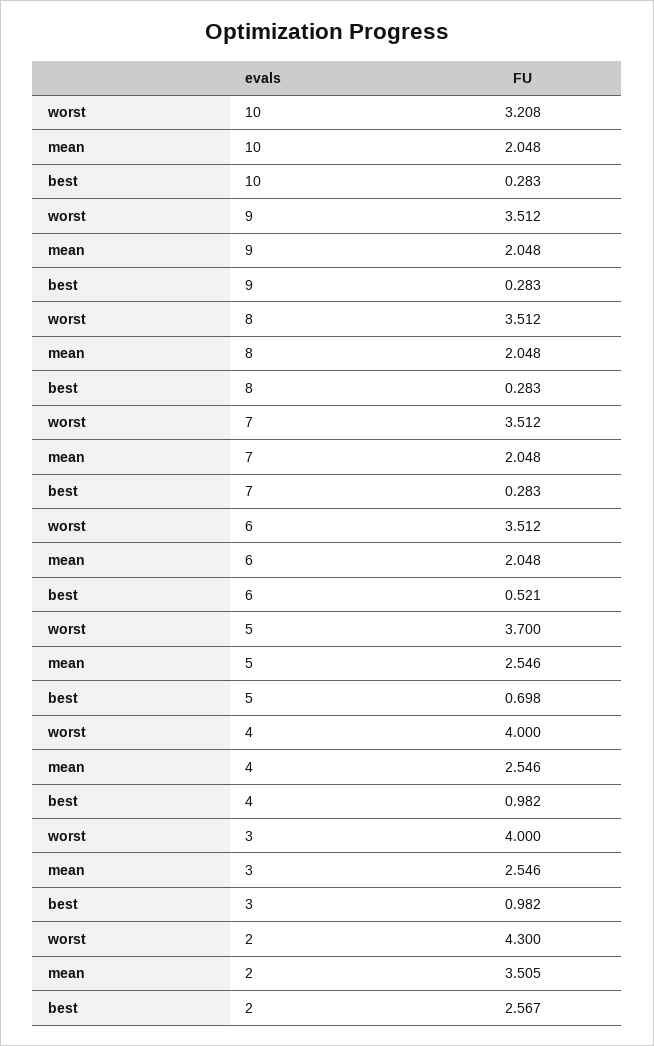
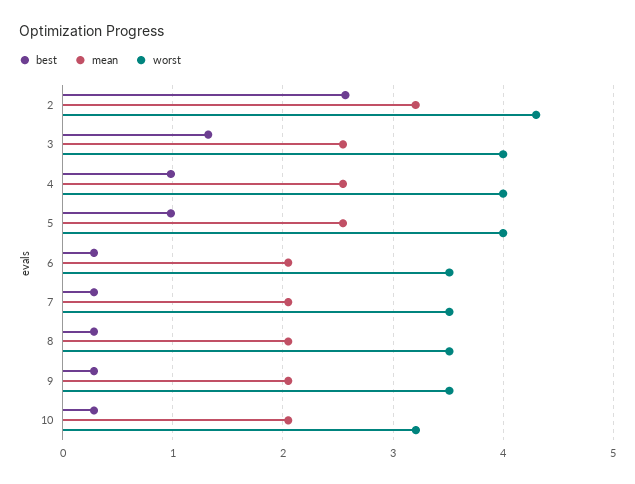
  {
    "worst": {
      "10": 3.208,
      "9": 3.512,
      "8": 3.512,
      "7": 3.512,
      "6": 3.512,
-     "5": 3.7,
+     "5": 4,
      "4": 4,
      "3": 4,
      "2": 4.3
    },
    "mean": {
      "10": 2.048,
      "9": 2.048,
      "8": 2.048,
      "7": 2.048,
      "6": 2.048,
      "5": 2.546,
      "4": 2.546,
      "3": 2.546,
-     "2": 3.505
+     "2": 3.2
    },
    "best": {
      "10": 0.283,
      "9": 0.283,
      "8": 0.283,
      "7": 0.283,
-     "6": 0.521,
+     "6": 0.3,
-     "5": 0.698,
+     "5": 1,
      "4": 0.982,
-     "3": 0.982,
+     "3": 1.3,
      "2": 2.567
    }
  }

